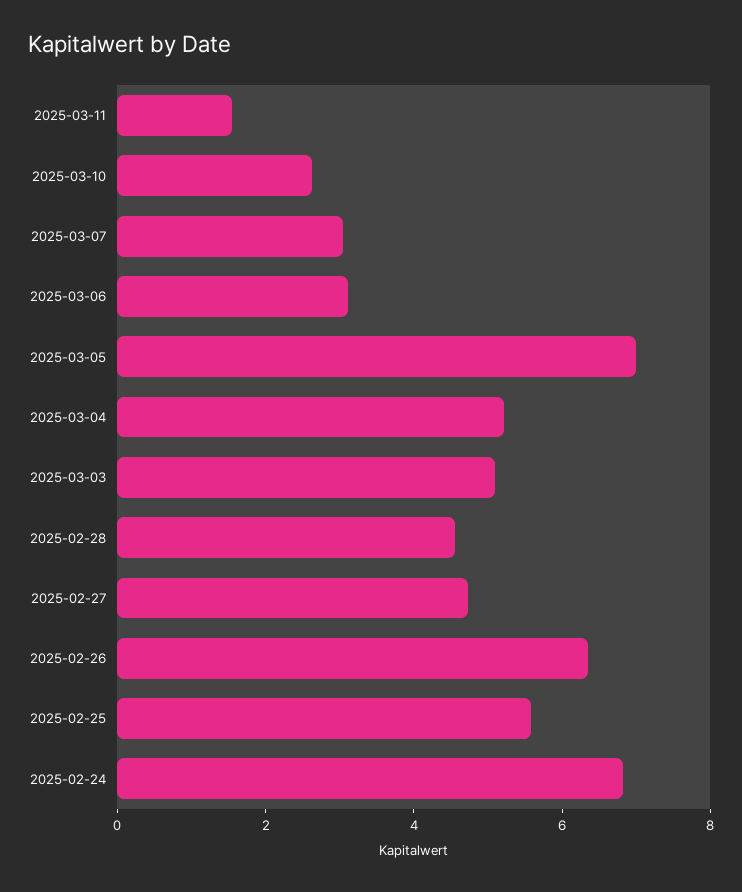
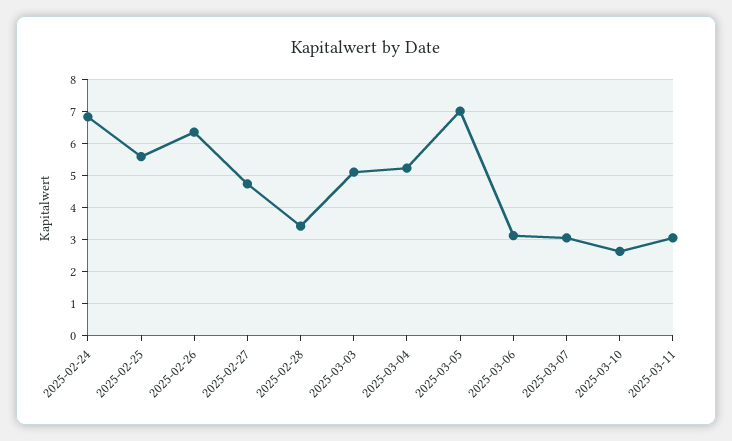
  {
-   "2025-03-11": 1.5,
+   "2025-03-11": 3,
    "2025-03-10": 2.6,
    "2025-03-07": 3,
    "2025-03-06": 3.2,
    "2025-03-05": 7,
    "2025-03-04": 5.2,
    "2025-03-03": 5.2,
-   "2025-02-28": 4.5,
+   "2025-02-28": 3.4,
    "2025-02-27": 4.8,
    "2025-02-26": 6.4,
    "2025-02-25": 5.6,
    "2025-02-24": 6.8
  }

